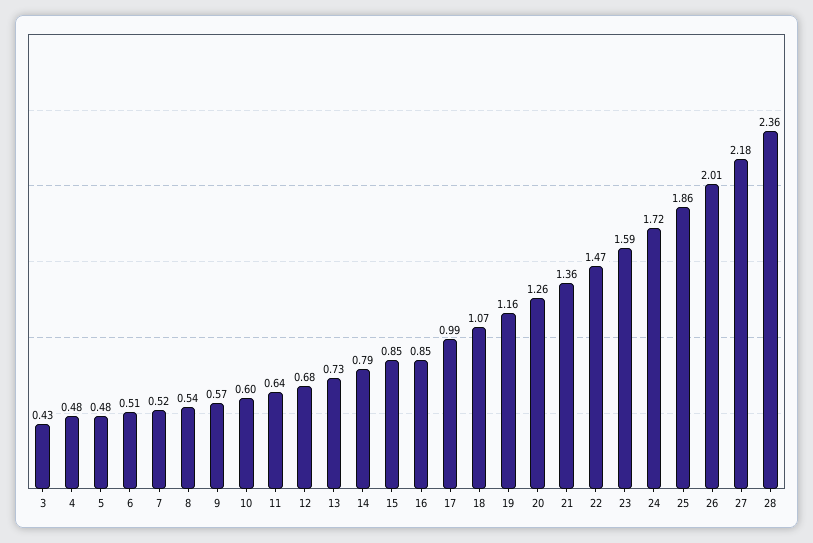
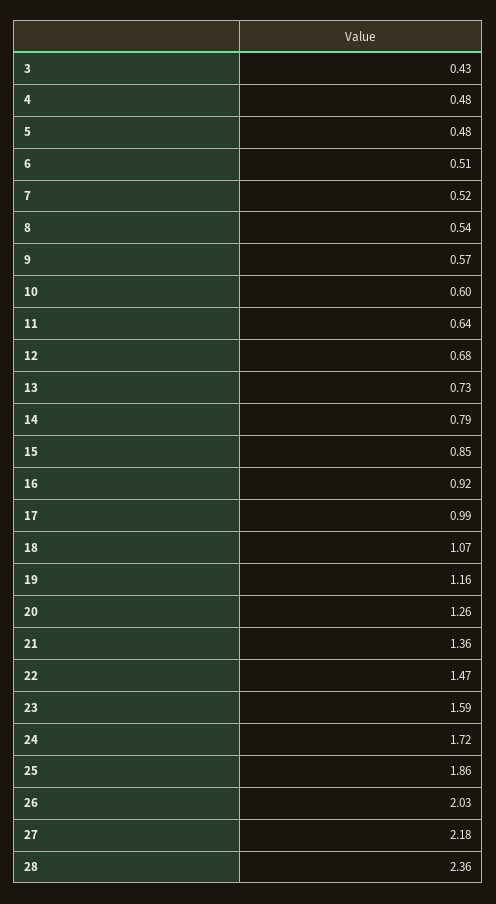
  {
    "3": 0.43,
    "4": 0.48,
    "5": 0.48,
    "6": 0.51,
    "7": 0.52,
    "8": 0.54,
    "9": 0.57,
    "10": 0.6,
    "11": 0.64,
    "12": 0.68,
    "13": 0.73,
    "14": 0.79,
    "15": 0.85,
-   "16": 0.85,
+   "16": 0.92,
    "17": 0.99,
    "18": 1.07,
    "19": 1.16,
    "20": 1.26,
    "21": 1.36,
    "22": 1.47,
    "23": 1.59,
    "24": 1.72,
    "25": 1.86,
-   "26": 2.01,
+   "26": 2.03,
    "27": 2.18,
    "28": 2.36
  }

